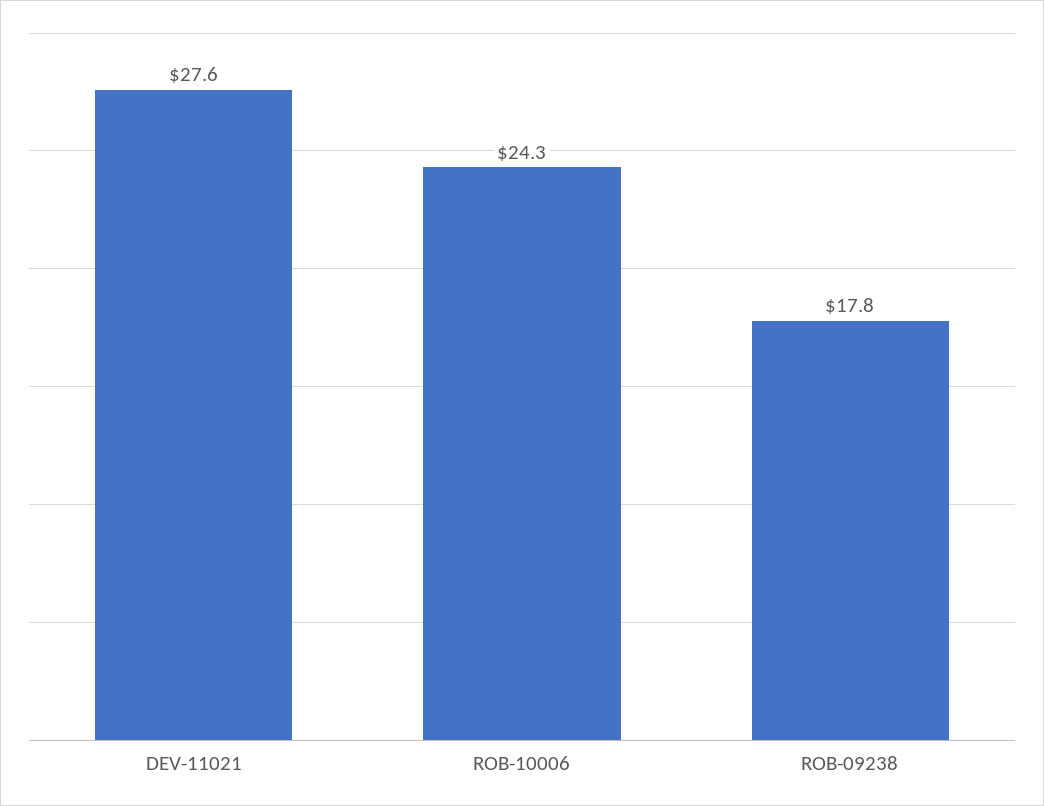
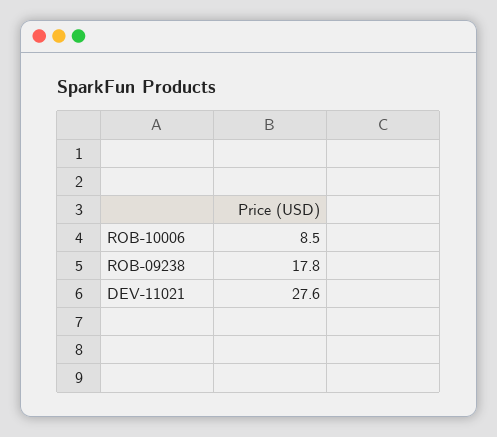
  {
    "DEV-11021": 27.6,
-   "ROB-10006": 24.3,
+   "ROB-10006": 8.5,
    "ROB-09238": 17.8
  }

